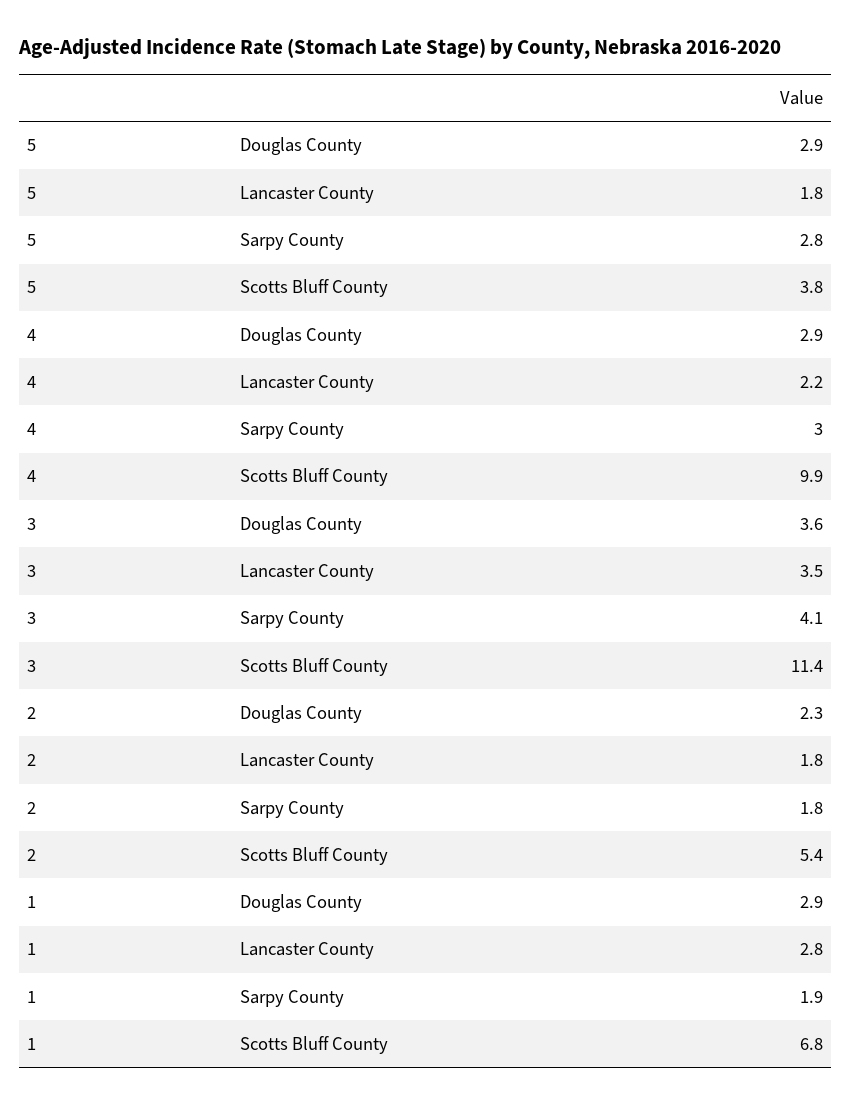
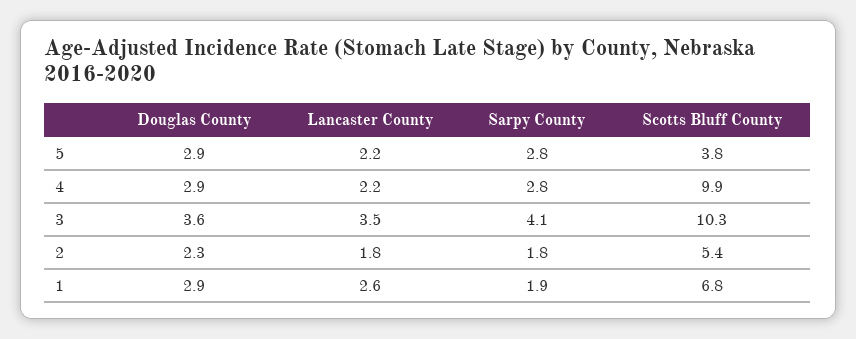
  {
    "5": {
      "Douglas County": 2.9,
-     "Lancaster County": 1.8,
+     "Lancaster County": 2.2,
      "Sarpy County": 2.8,
      "Scotts Bluff County": 3.8
    },
    "4": {
      "Douglas County": 2.9,
      "Lancaster County": 2.2,
-     "Sarpy County": 3,
+     "Sarpy County": 2.8,
      "Scotts Bluff County": 9.9
    },
    "3": {
      "Douglas County": 3.6,
      "Lancaster County": 3.5,
      "Sarpy County": 4.1,
-     "Scotts Bluff County": 11.4
+     "Scotts Bluff County": 10.3
    },
    "2": {
      "Douglas County": 2.3,
      "Lancaster County": 1.8,
      "Sarpy County": 1.8,
      "Scotts Bluff County": 5.4
    },
    "1": {
      "Douglas County": 2.9,
-     "Lancaster County": 2.8,
+     "Lancaster County": 2.6,
      "Sarpy County": 1.9,
      "Scotts Bluff County": 6.8
    }
  }

